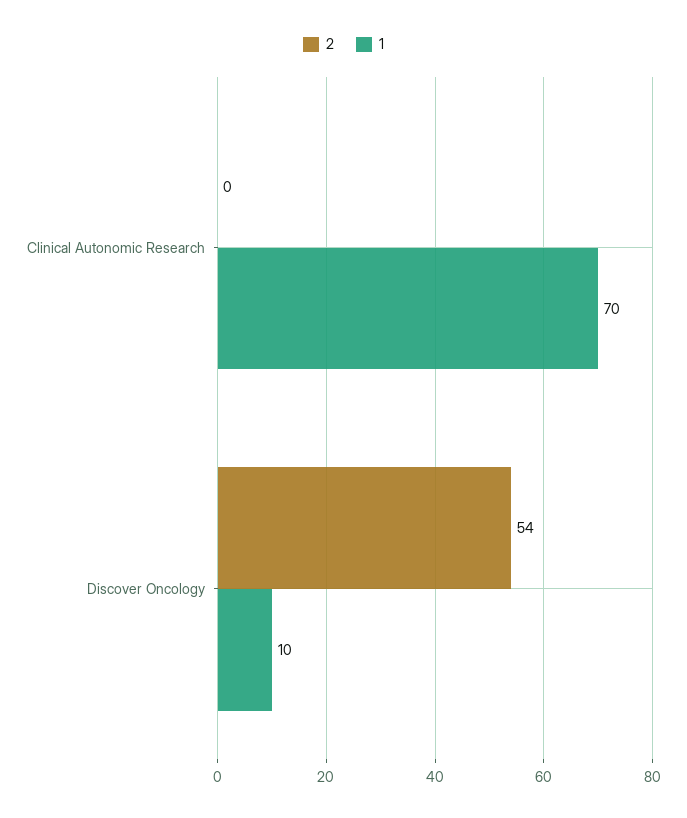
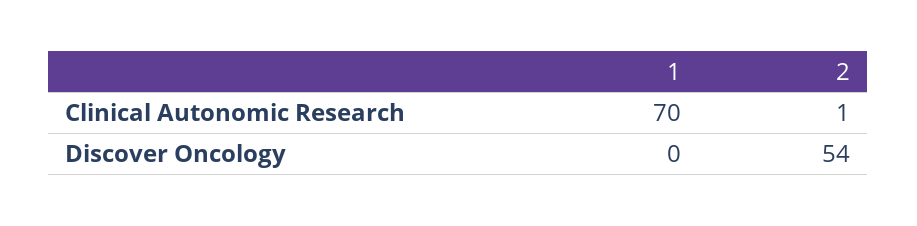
  {
    "2": {
-     "Clinical Autonomic Research": 0,
+     "Clinical Autonomic Research": 1,
      "Discover Oncology": 54
    },
    "1": {
      "Clinical Autonomic Research": 70,
-     "Discover Oncology": 10
+     "Discover Oncology": 0
    }
  }

